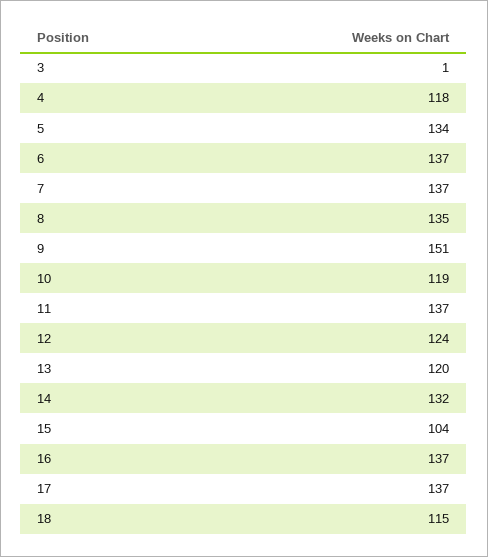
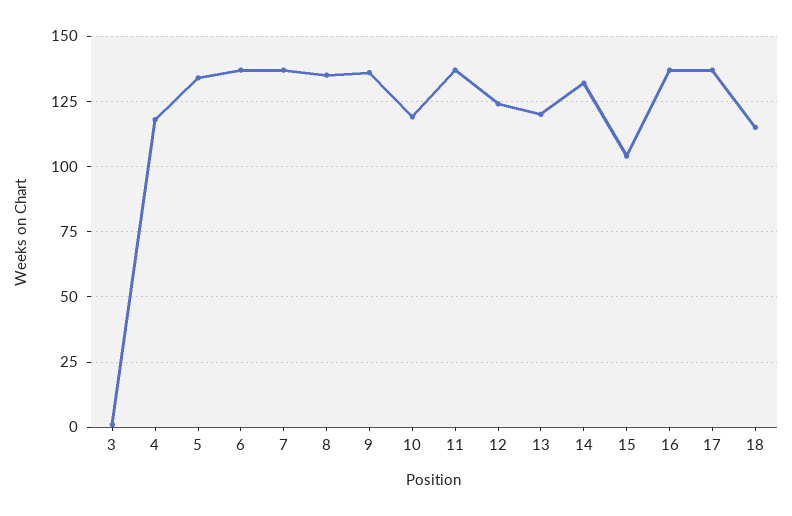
  {
    "3": 1,
    "4": 118,
    "5": 134,
    "6": 137,
    "7": 137,
    "8": 135,
-   "9": 151,
+   "9": 135,
    "10": 119,
    "11": 137,
    "12": 124,
    "13": 120,
    "14": 132,
    "15": 104,
    "16": 137,
    "17": 137,
    "18": 115
  }

